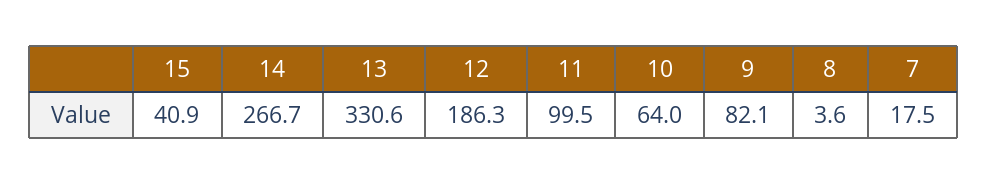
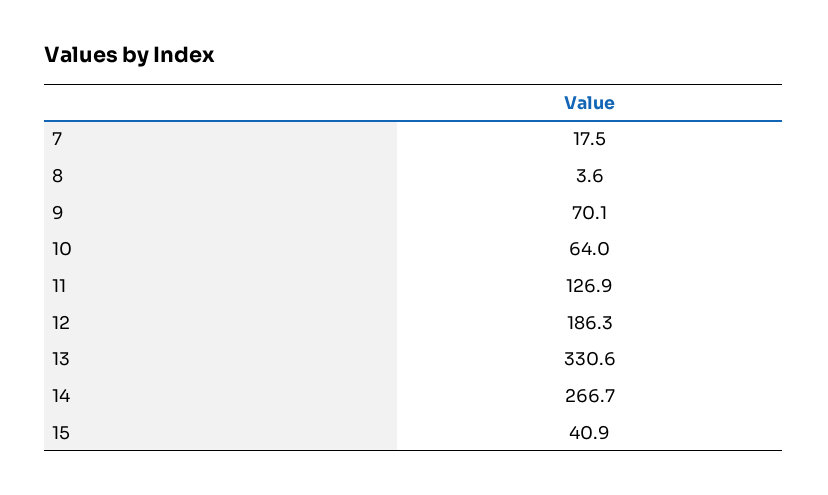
  {
    "15": 40.9,
    "14": 266.7,
    "13": 330.6,
    "12": 186.3,
-   "11": 99.5,
+   "11": 126.9,
    "10": 64,
-   "9": 82.1,
+   "9": 70.1,
    "8": 3.6,
    "7": 17.5
  }

